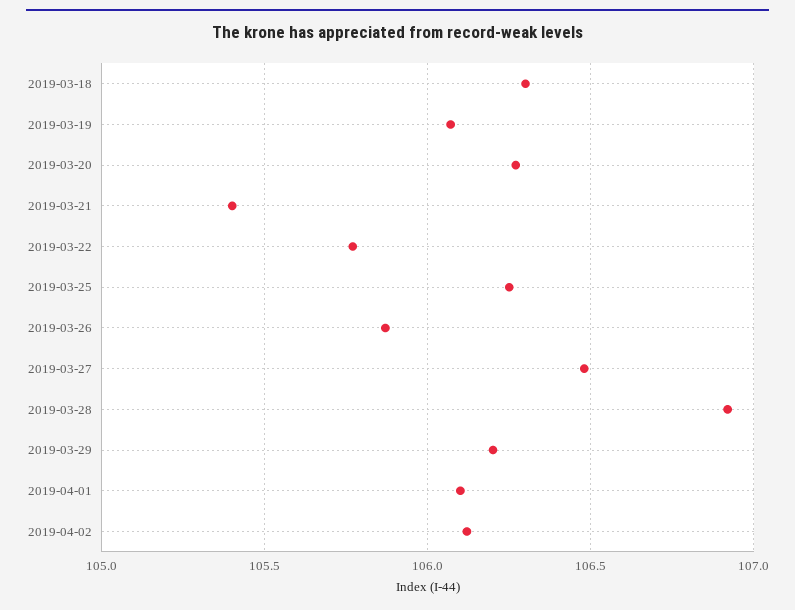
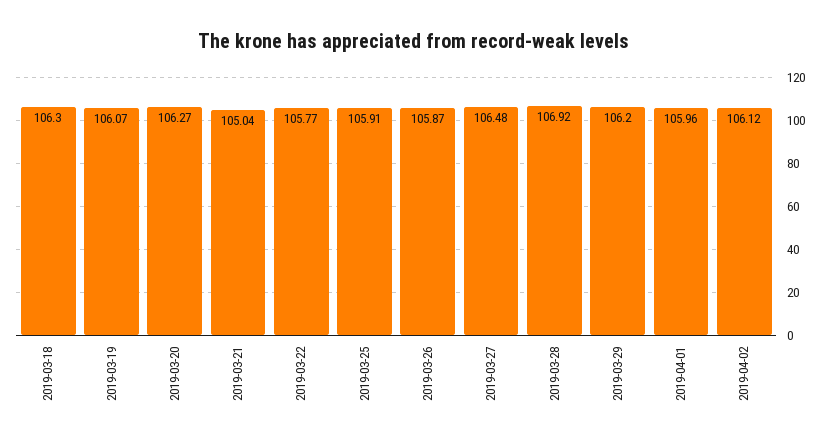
  {
    "2019-03-18": 106.3,
    "2019-03-19": 106.07,
    "2019-03-20": 106.27,
-   "2019-03-21": 105.4,
+   "2019-03-21": 105.04,
    "2019-03-22": 105.77,
-   "2019-03-25": 106.25,
+   "2019-03-25": 105.91,
    "2019-03-26": 105.87,
    "2019-03-27": 106.48,
    "2019-03-28": 106.92,
    "2019-03-29": 106.2,
-   "2019-04-01": 106.1,
+   "2019-04-01": 105.96,
    "2019-04-02": 106.12
  }

